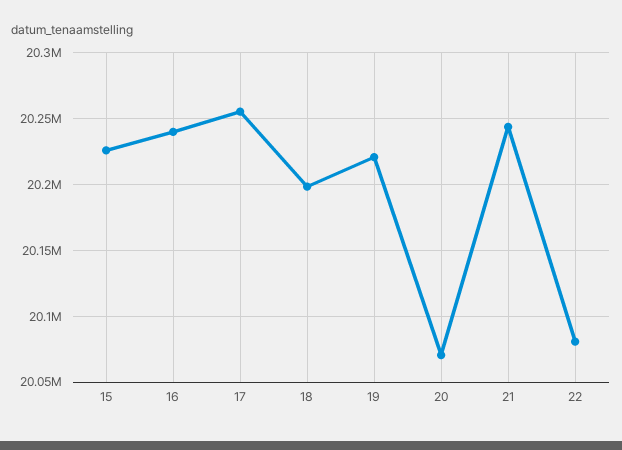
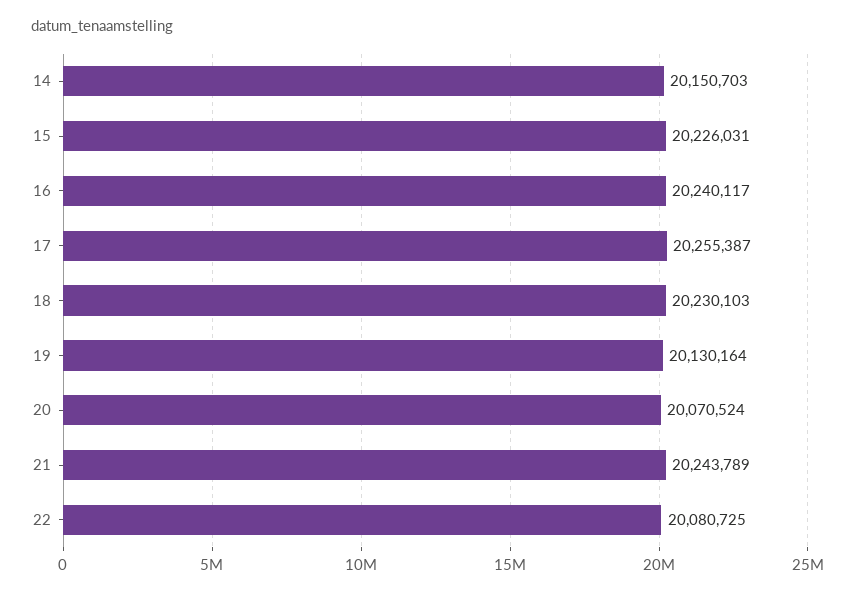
  {
    "15": 20226031,
    "16": 20240117,
    "17": 20255387,
-   "18": 20200000,
+   "18": 20230103,
-   "19": 20220000,
+   "19": 20130164,
    "20": 20070524,
    "21": 20243789,
-   "22": 20080725
+   "22": 20080725,
+   "14": 20150703
  }

